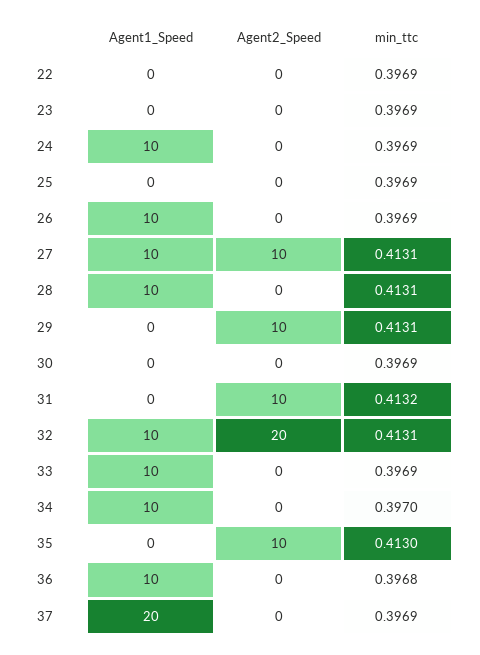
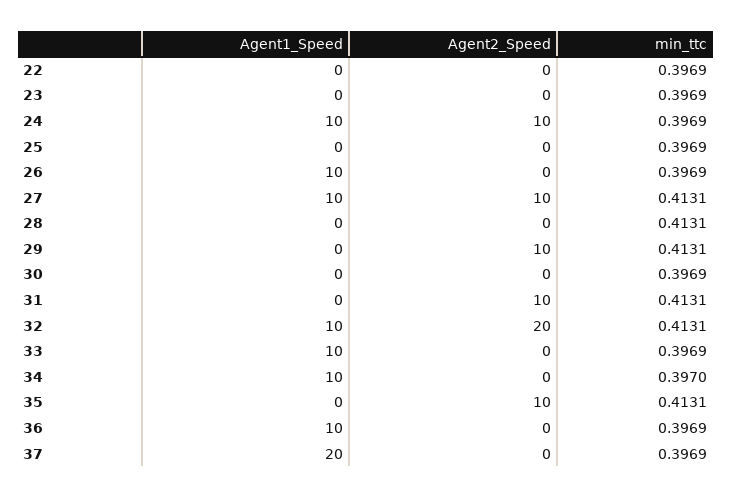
  {
    "Agent1_Speed": {
      "22": 0,
      "23": 0,
      "24": 10,
      "25": 0,
      "26": 10,
      "27": 10,
-     "28": 10,
+     "28": 0,
      "29": 0,
      "30": 0,
      "31": 0,
      "32": 10,
      "33": 10,
      "34": 10,
      "35": 0,
      "36": 10,
      "37": 20
    },
    "Agent2_Speed": {
      "22": 0,
      "23": 0,
-     "24": 0,
+     "24": 10,
      "25": 0,
      "26": 0,
      "27": 10,
      "28": 0,
      "29": 10,
      "30": 0,
      "31": 10,
      "32": 20,
      "33": 0,
      "34": 0,
      "35": 10,
      "36": 0,
      "37": 0
    },
    "min_ttc": {
      "22": 0.3969,
      "23": 0.3969,
      "24": 0.3969,
      "25": 0.3969,
      "26": 0.3969,
      "27": 0.4131,
      "28": 0.4131,
      "29": 0.4131,
      "30": 0.3969,
-     "31": 0.4132,
+     "31": 0.4131,
      "32": 0.4131,
      "33": 0.3969,
      "34": 0.397,
-     "35": 0.413,
+     "35": 0.4131,
-     "36": 0.3968,
+     "36": 0.3969,
      "37": 0.3969
    }
  }

